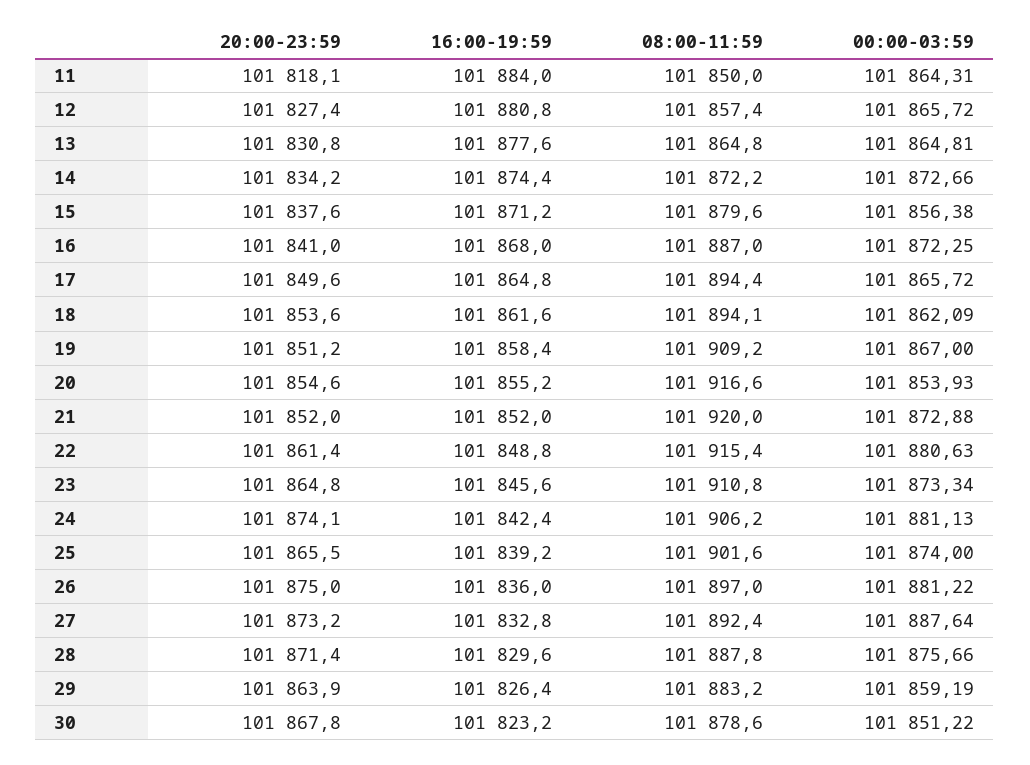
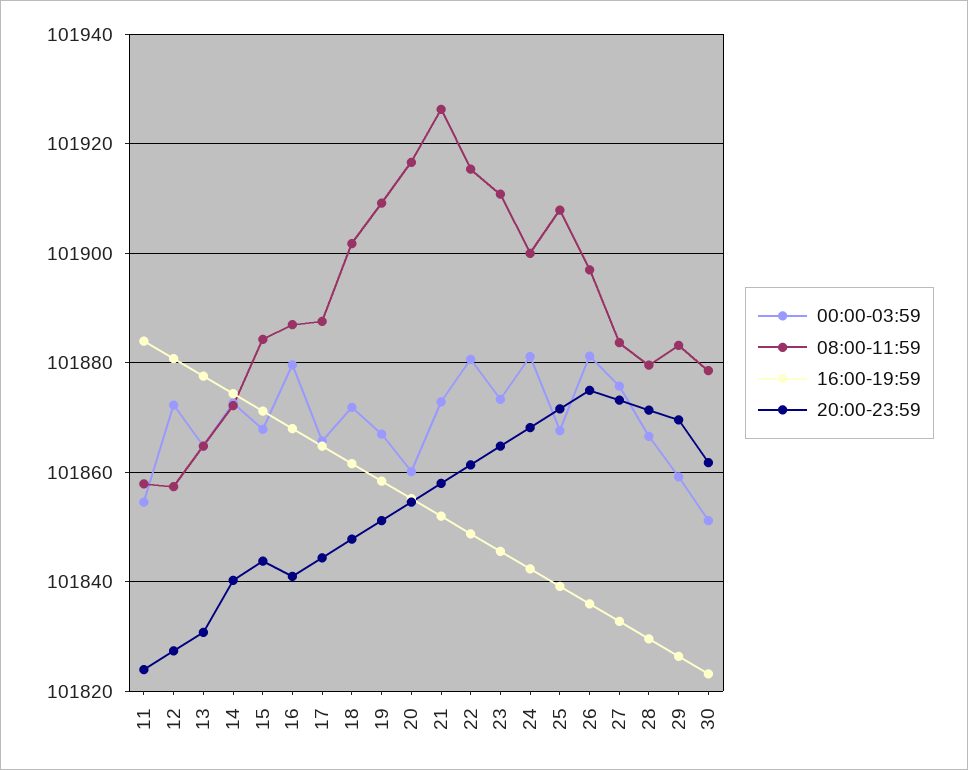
  {
    "20:00-23:59": {
-     "11": 101818.1,
+     "11": 101824,
      "12": 101827.4,
      "13": 101830.8,
-     "14": 101834.2,
+     "14": 101840,
-     "15": 101837.6,
+     "15": 101844,
      "16": 101841,
-     "17": 101849.6,
+     "17": 101844,
-     "18": 101853.6,
+     "18": 101848,
      "19": 101851.2,
      "20": 101854.6,
-     "21": 101852,
+     "21": 101858,
      "22": 101861.4,
      "23": 101864.8,
-     "24": 101874.1,
+     "24": 101868,
-     "25": 101865.5,
+     "25": 101872,
      "26": 101875,
      "27": 101873.2,
      "28": 101871.4,
-     "29": 101863.9,
+     "29": 101870,
-     "30": 101867.8
+     "30": 101862
    },
    "16:00-19:59": {
      "11": 101884,
      "12": 101880.8,
      "13": 101877.6,
      "14": 101874.4,
      "15": 101871.2,
      "16": 101868,
      "17": 101864.8,
      "18": 101861.6,
      "19": 101858.4,
      "20": 101855.2,
      "21": 101852,
      "22": 101848.8,
      "23": 101845.6,
      "24": 101842.4,
      "25": 101839.2,
      "26": 101836,
      "27": 101832.8,
      "28": 101829.6,
      "29": 101826.4,
      "30": 101823.2
    },
    "08:00-11:59": {
-     "11": 101850,
+     "11": 101858,
      "12": 101857.4,
      "13": 101864.8,
      "14": 101872.2,
-     "15": 101879.6,
+     "15": 101884,
      "16": 101887,
-     "17": 101894.4,
+     "17": 101888,
-     "18": 101894.1,
+     "18": 101902,
      "19": 101909.2,
      "20": 101916.6,
-     "21": 101920,
+     "21": 101926,
      "22": 101915.4,
      "23": 101910.8,
-     "24": 101906.2,
+     "24": 101900,
-     "25": 101901.6,
+     "25": 101908,
      "26": 101897,
-     "27": 101892.4,
+     "27": 101884,
-     "28": 101887.8,
+     "28": 101880,
      "29": 101883.2,
      "30": 101878.6
    },
    "00:00-03:59": {
-     "11": 101864.31,
+     "11": 101854,
-     "12": 101865.72,
+     "12": 101872,
      "13": 101864.81,
      "14": 101872.66,
-     "15": 101856.38,
+     "15": 101868,
-     "16": 101872.25,
+     "16": 101880,
      "17": 101865.72,
-     "18": 101862.09,
+     "18": 101872,
      "19": 101867,
-     "20": 101853.93,
+     "20": 101860,
      "21": 101872.88,
      "22": 101880.63,
      "23": 101873.34,
      "24": 101881.13,
-     "25": 101874,
+     "25": 101868,
      "26": 101881.22,
-     "27": 101887.64,
+     "27": 101876,
-     "28": 101875.66,
+     "28": 101866,
      "29": 101859.19,
      "30": 101851.22
    }
  }

